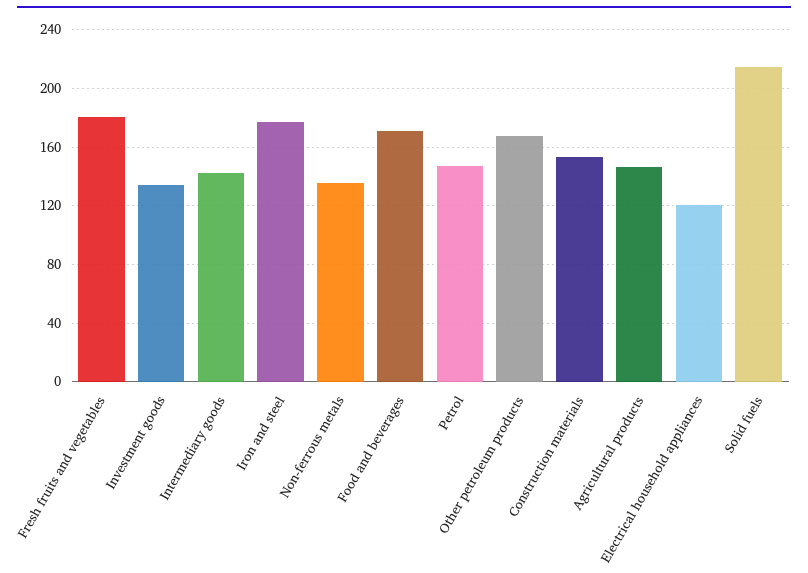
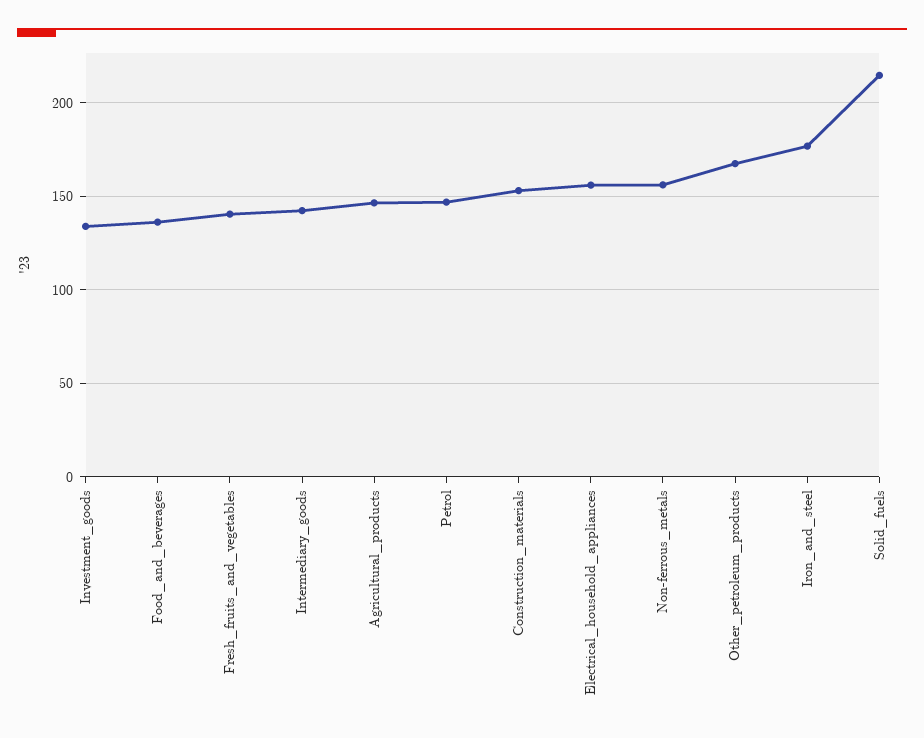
  {
-   "Fresh fruits and vegetables": 180,
+   "Fresh fruits and vegetables": 140,
    "Investment goods": 135,
    "Intermediary goods": 140,
    "Iron and steel": 175,
-   "Non-ferrous metals": 135,
+   "Non-ferrous metals": 155,
-   "Food and beverages": 170,
+   "Food and beverages": 135,
    "Petrol": 145,
    "Other petroleum products": 170,
    "Construction materials": 155,
    "Agricultural products": 145,
-   "Electrical household appliances": 120,
+   "Electrical household appliances": 155,
    "Solid fuels": 215
  }

